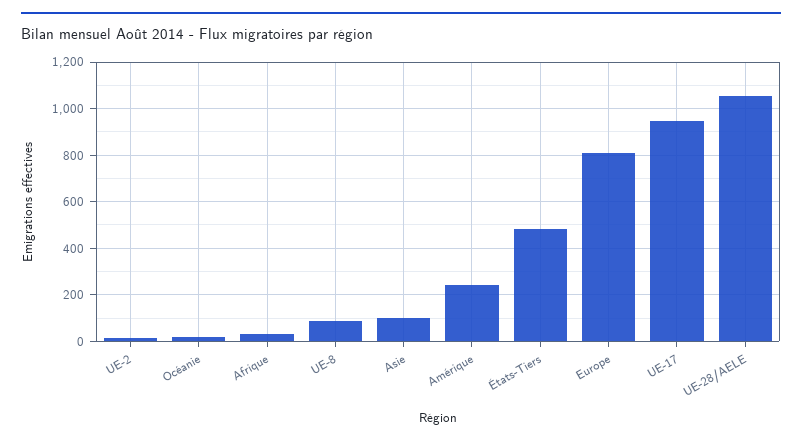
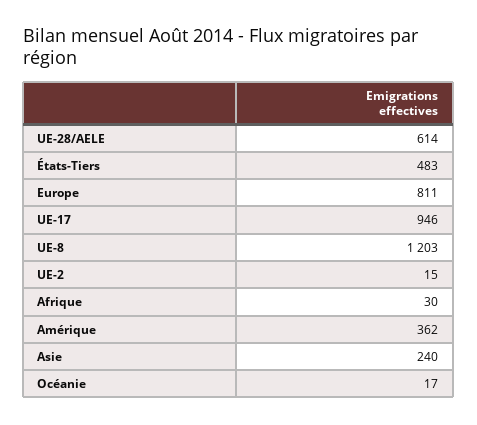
  {
    "UE-2": 15,
    "Océanie": 17,
    "Afrique": 30,
-   "UE-8": 100,
+   "UE-8": 1203,
-   "Asie": 100,
+   "Asie": 240,
-   "Amérique": 250,
+   "Amérique": 362,
    "États-Tiers": 483,
    "Europe": 811,
    "UE-17": 946,
-   "UE-28/AELE": 1050
+   "UE-28/AELE": 614
  }

